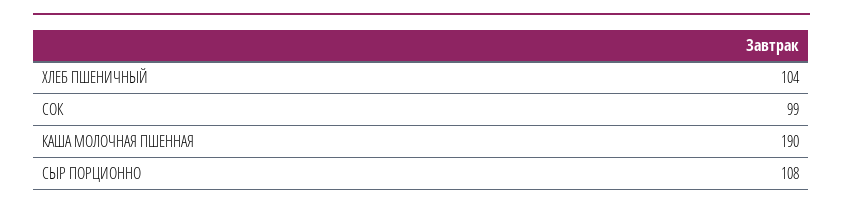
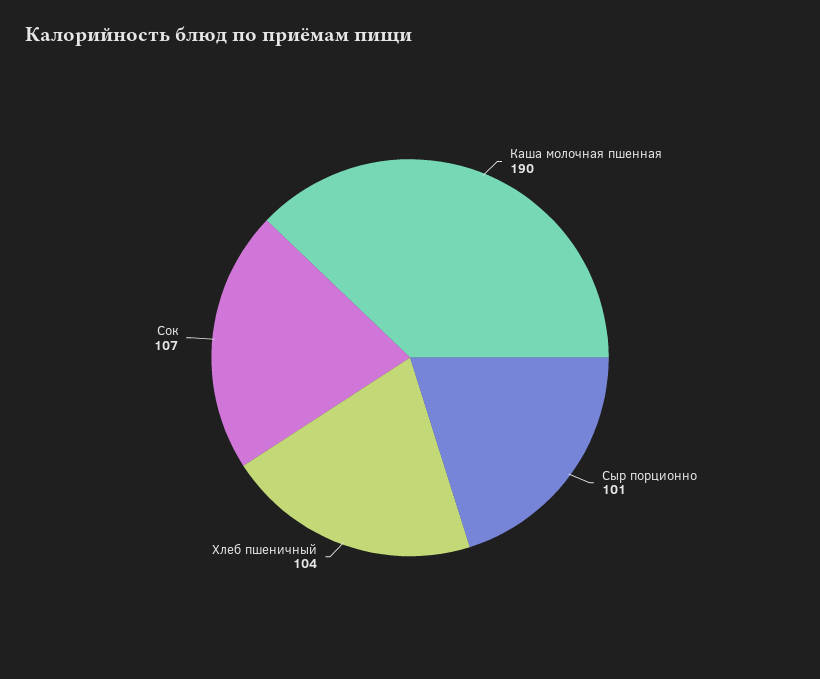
  {
    "ХЛЕБ ПШЕНИЧНЫЙ": 104,
-   "СОК": 99,
+   "СОК": 107,
    "КАША МОЛОЧНАЯ ПШЕННАЯ": 190,
-   "СЫР ПОРЦИОННО": 108
+   "СЫР ПОРЦИОННО": 101
  }

